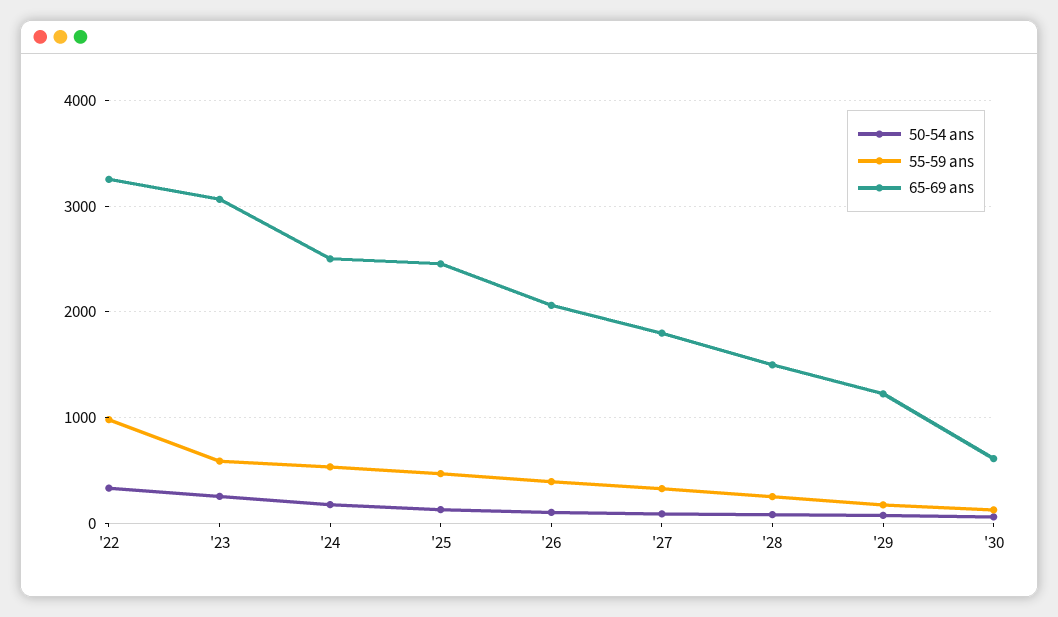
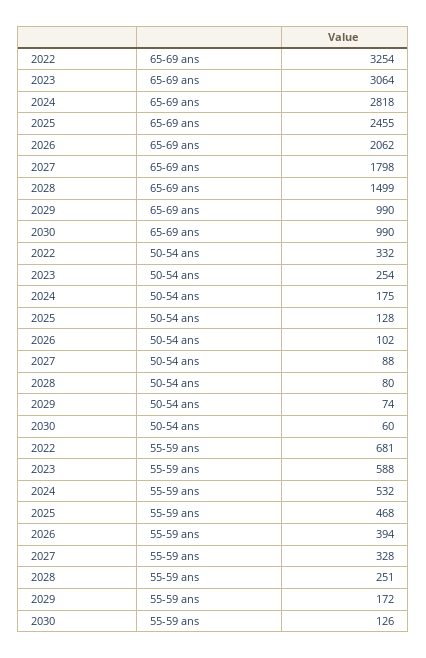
  {
    "50-54 ans": {
      "'22": 332,
      "'23": 254,
      "'24": 175,
      "'25": 128,
      "'26": 102,
      "'27": 88,
      "'28": 80,
      "'29": 74,
      "'30": 60
    },
    "55-59 ans": {
-     "'22": 1000,
+     "'22": 681,
      "'23": 588,
      "'24": 532,
      "'25": 468,
      "'26": 394,
      "'27": 328,
      "'28": 251,
      "'29": 172,
      "'30": 126
    },
    "65-69 ans": {
      "'22": 3254,
      "'23": 3064,
-     "'24": 2500,
+     "'24": 2818,
      "'25": 2455,
      "'26": 2062,
      "'27": 1798,
      "'28": 1499,
-     "'29": 1200,
+     "'29": 990,
-     "'30": 600
+     "'30": 990
    }
  }

